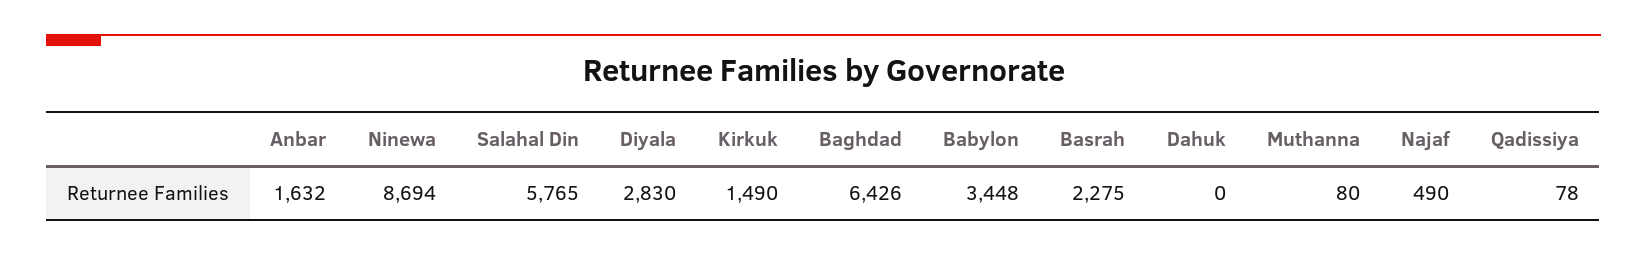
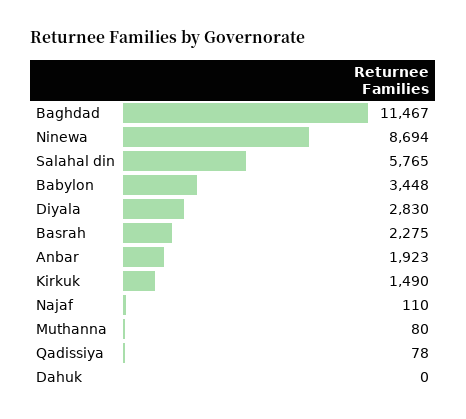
  {
-   "Anbar": 1632,
+   "Anbar": 1923,
    "Ninewa": 8694,
    "Salahal Din": 5765,
    "Diyala": 2830,
    "Kirkuk": 1490,
-   "Baghdad": 6426,
+   "Baghdad": 11467,
    "Babylon": 3448,
    "Basrah": 2275,
    "Dahuk": 0,
    "Muthanna": 80,
-   "Najaf": 490,
+   "Najaf": 110,
    "Qadissiya": 78
  }

